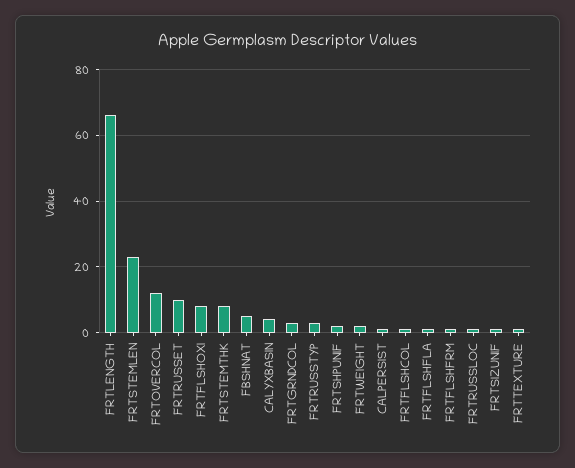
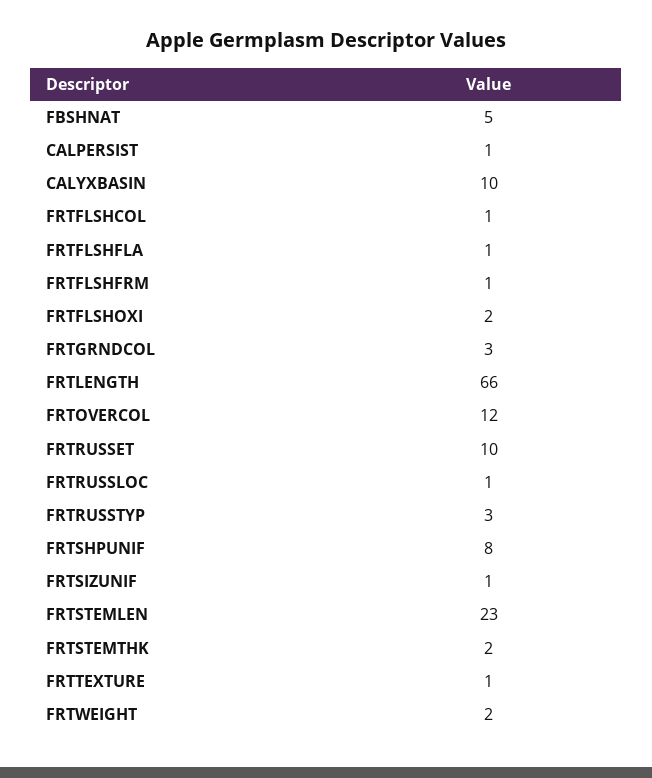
  {
    "FRTLENGTH": 66,
    "FRTSTEMLEN": 23,
    "FRTOVERCOL": 12,
    "FRTRUSSET": 10,
-   "FRTFLSHOXI": 8,
+   "FRTFLSHOXI": 2,
-   "FRTSTEMTHK": 8,
+   "FRTSTEMTHK": 2,
    "FBSHNAT": 5,
-   "CALYXBASIN": 4,
+   "CALYXBASIN": 10,
    "FRTGRNDCOL": 3,
    "FRTRUSSTYP": 3,
-   "FRTSHPUNIF": 2,
+   "FRTSHPUNIF": 8,
    "FRTWEIGHT": 2,
    "CALPERSIST": 1,
    "FRTFLSHCOL": 1,
    "FRTFLSHFLA": 1,
    "FRTFLSHFRM": 1,
    "FRTRUSSLOC": 1,
    "FRTSIZUNIF": 1,
    "FRTTEXTURE": 1
  }

